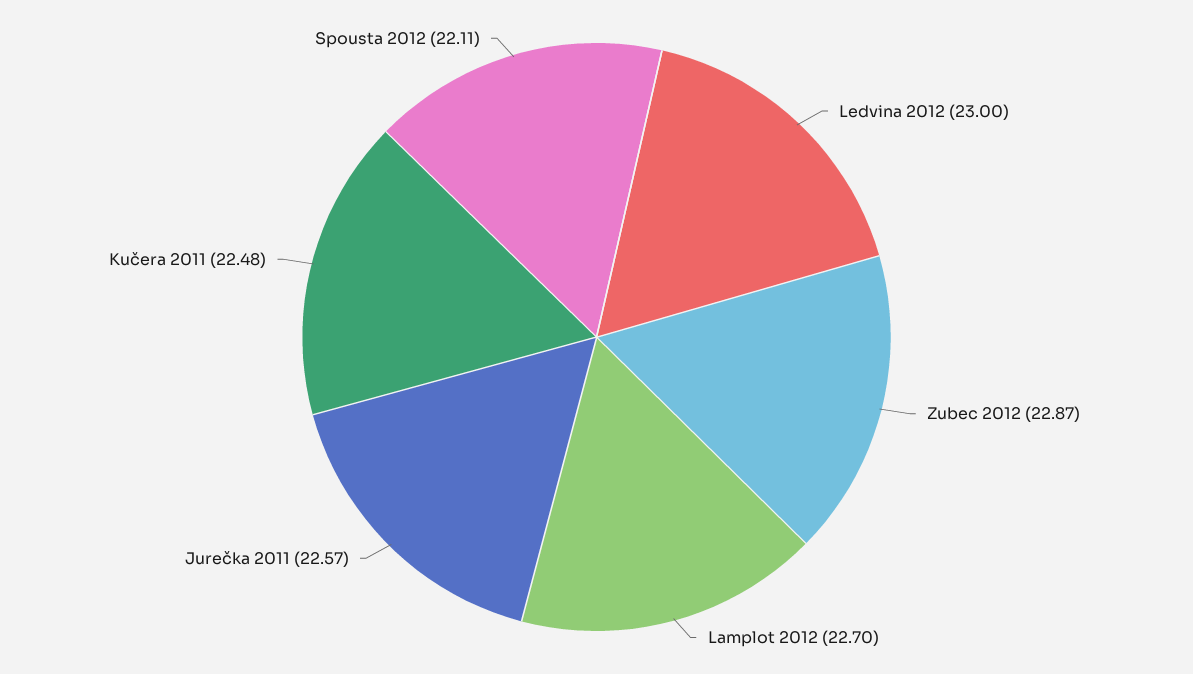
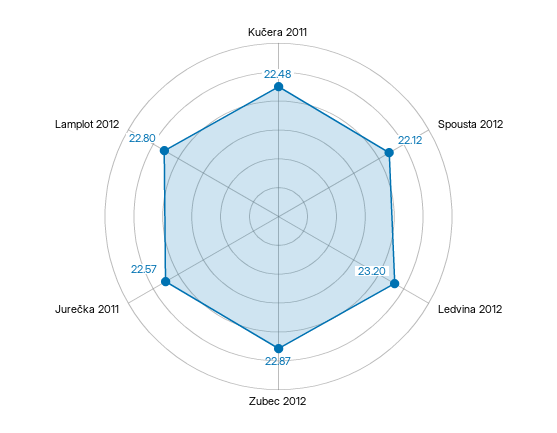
  {
-   "Ledvina 2012": 23,
+   "Ledvina 2012": 23.2,
    "Zubec 2012": 22.87,
-   "Lamplot 2012": 22.7,
+   "Lamplot 2012": 22.8,
    "Jurečka 2011": 22.57,
    "Kučera 2011": 22.48,
-   "Spousta 2012": 22.11
+   "Spousta 2012": 22.12
  }

